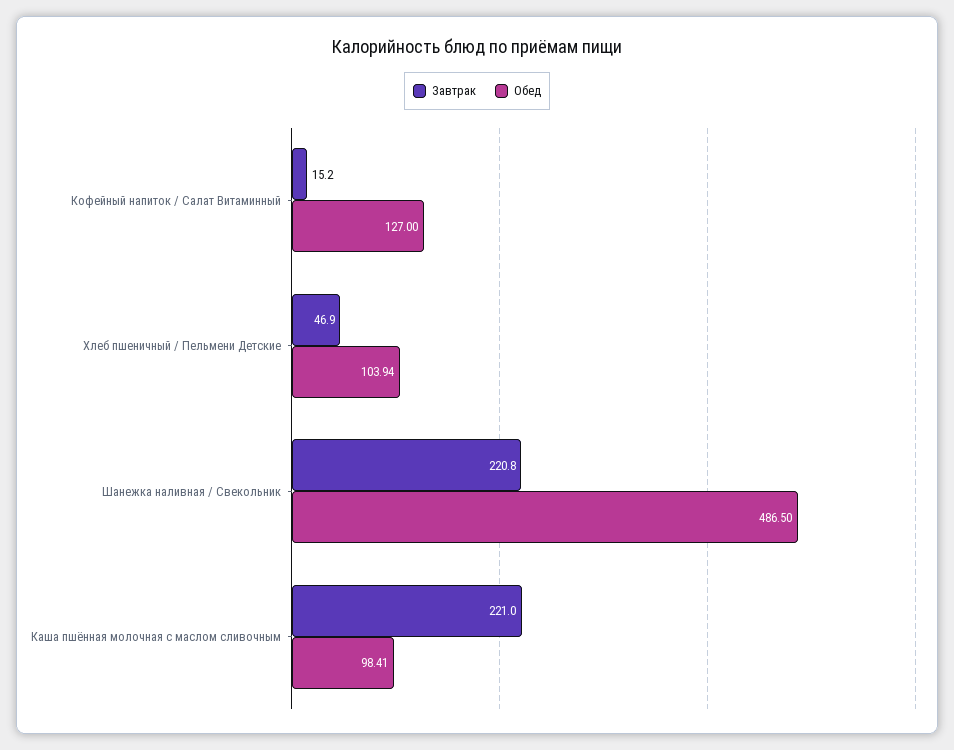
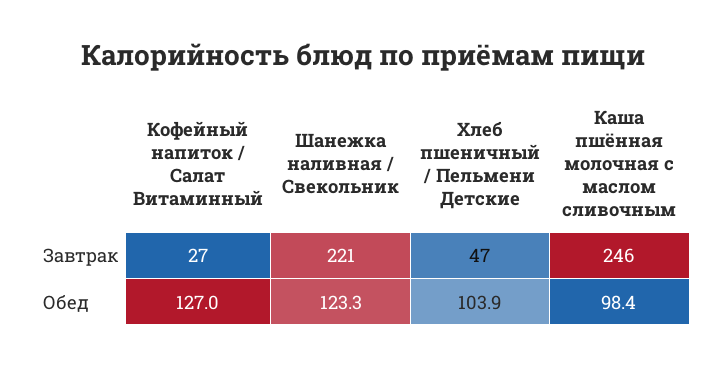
  {
    "Завтрак": {
-     "Кофейный напиток / Салат Витаминный": 15.2,
+     "Кофейный напиток / Салат Витаминный": 27,
      "Хлеб пшеничный / Пельмени Детские": 46.9,
      "Шанежка наливная / Свекольник": 220.8,
-     "Каша пшённая молочная с маслом сливочным": 221
+     "Каша пшённая молочная с маслом сливочным": 246
    },
    "Обед": {
      "Кофейный напиток / Салат Витаминный": 127,
      "Хлеб пшеничный / Пельмени Детские": 103.94,
-     "Шанежка наливная / Свекольник": 486.5,
+     "Шанежка наливная / Свекольник": 123.3,
      "Каша пшённая молочная с маслом сливочным": 98.41
    }
  }

